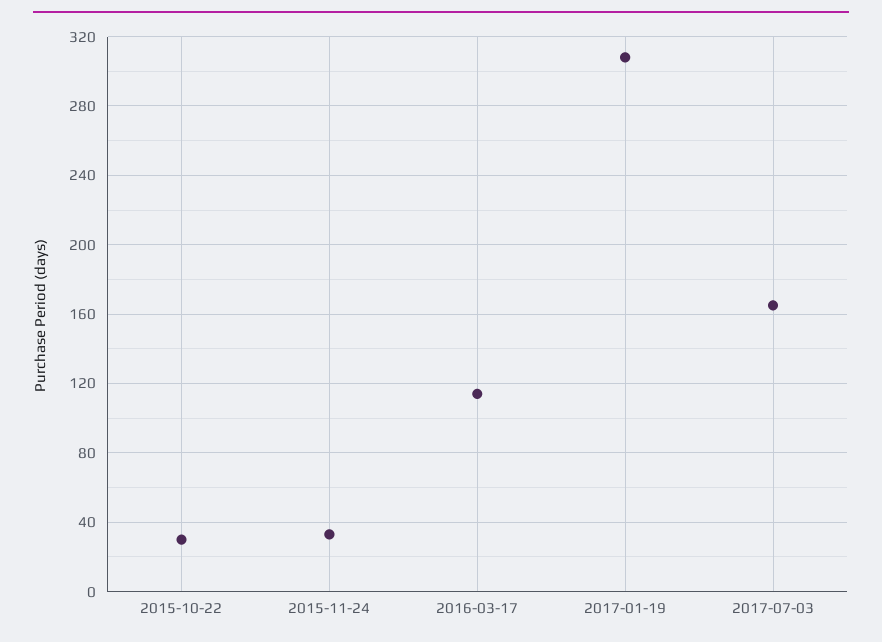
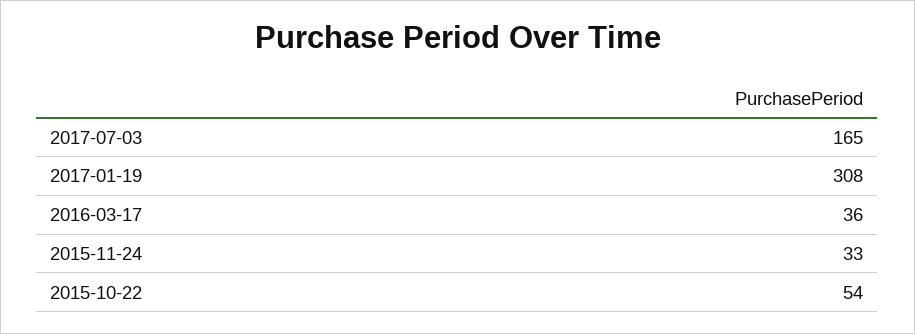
  {
-   "2015-10-22": 30,
+   "2015-10-22": 54,
    "2015-11-24": 33,
-   "2016-03-17": 115,
+   "2016-03-17": 36,
    "2017-01-19": 308,
    "2017-07-03": 165
  }

